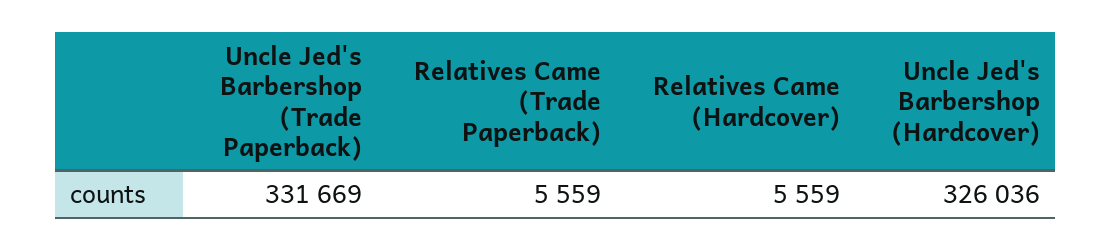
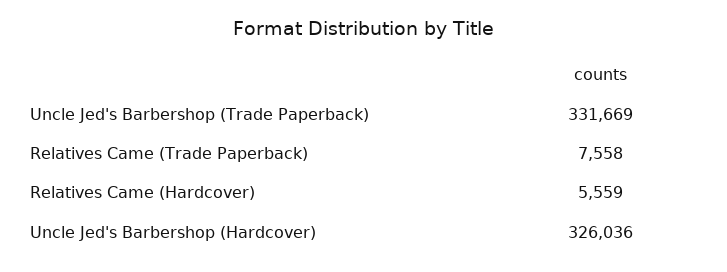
  {
    "Uncle Jed's Barbershop (Trade Paperback)": 331669,
-   "Relatives Came (Trade Paperback)": 5559,
+   "Relatives Came (Trade Paperback)": 7558,
    "Relatives Came (Hardcover)": 5559,
    "Uncle Jed's Barbershop (Hardcover)": 326036
  }

